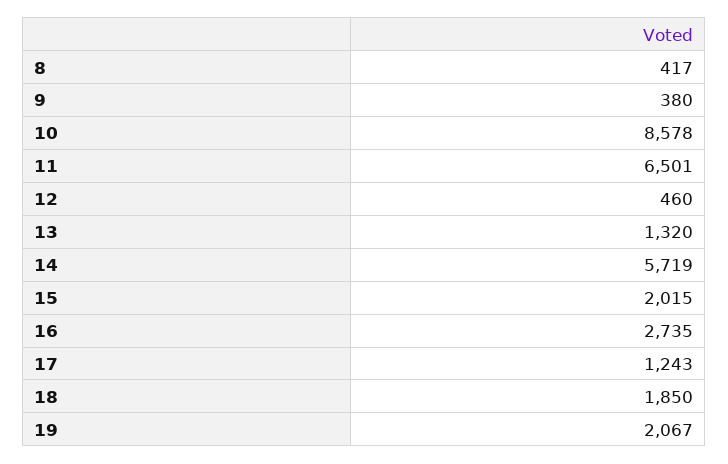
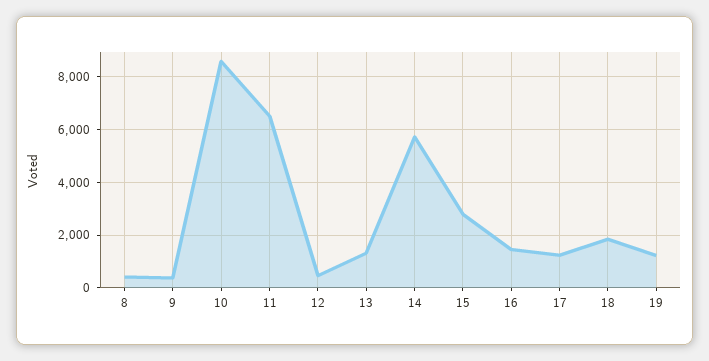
  {
    "8": 417,
    "9": 380,
    "10": 8578,
    "11": 6501,
    "12": 460,
    "13": 1320,
    "14": 5719,
-   "15": 2015,
+   "15": 2750,
-   "16": 2735,
+   "16": 1500,
    "17": 1243,
    "18": 1850,
-   "19": 2067
+   "19": 1250
  }

